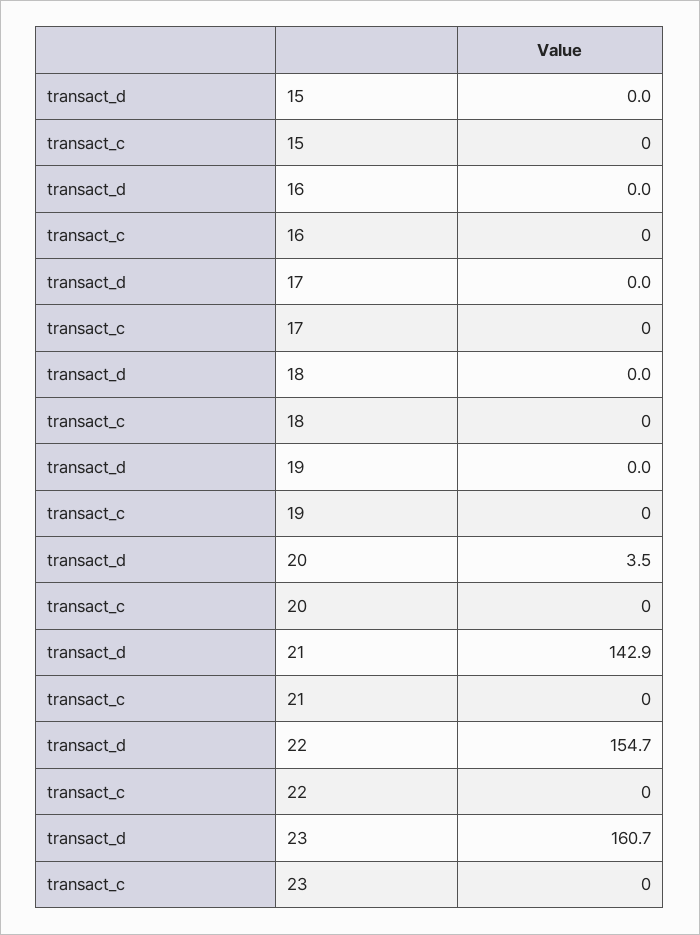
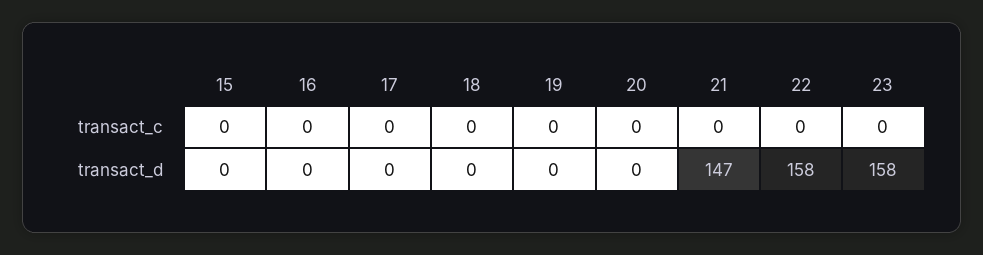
  {
    "transact_d": {
      "15": 0,
      "16": 0,
      "17": 0,
      "18": 0,
      "19": 0,
-     "20": 3.5,
+     "20": 0,
-     "21": 142.9,
+     "21": 147,
-     "22": 154.7,
+     "22": 158,
-     "23": 160.7
+     "23": 158
    },
    "transact_c": {
      "15": 0,
      "16": 0,
      "17": 0,
      "18": 0,
      "19": 0,
      "20": 0,
      "21": 0,
      "22": 0,
      "23": 0
    }
  }

